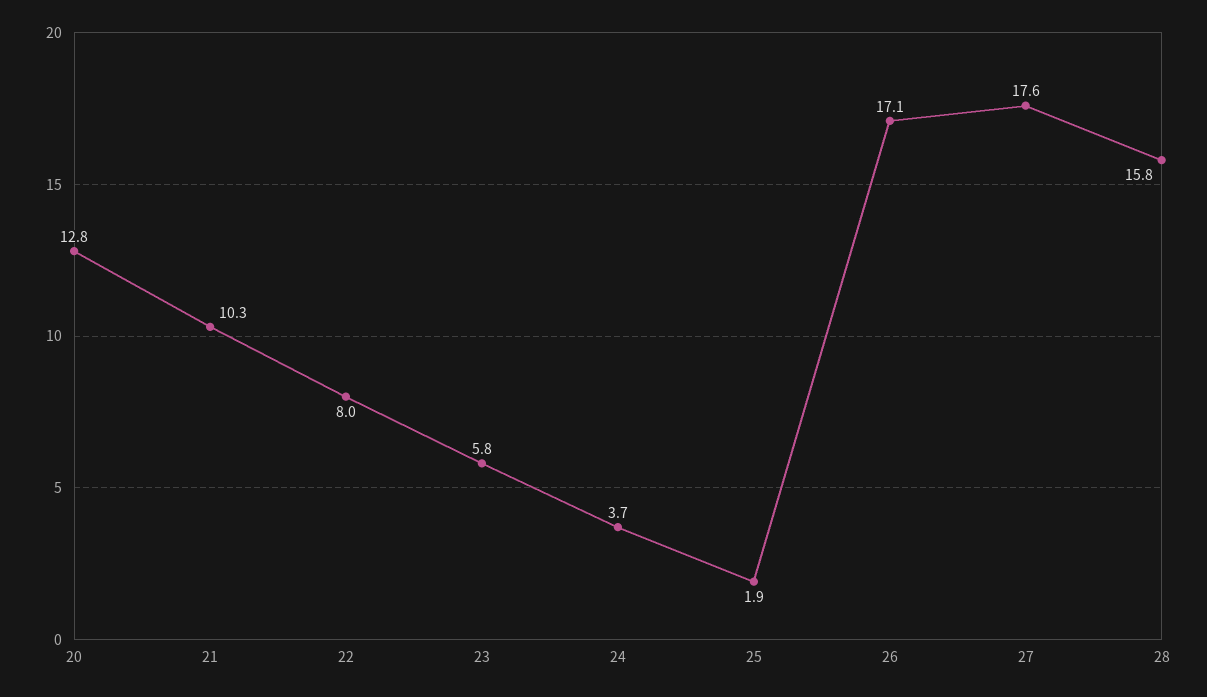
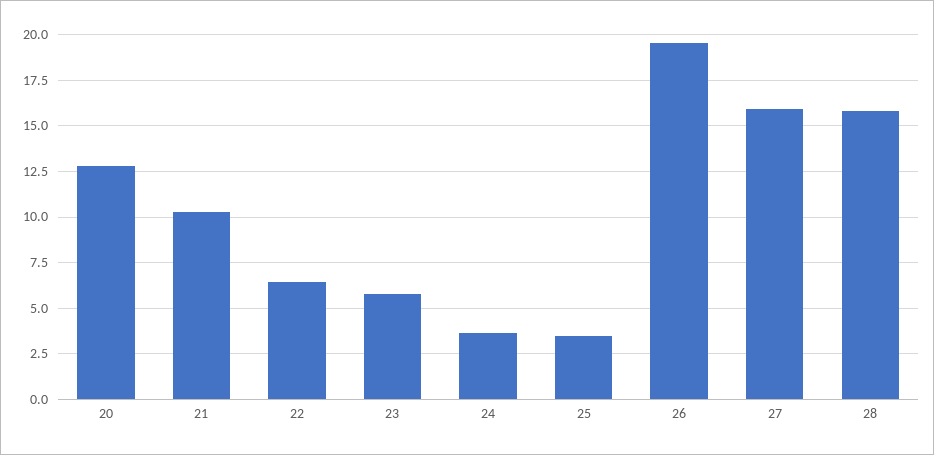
  {
    "20": 12.8,
    "21": 10.3,
-   "22": 8,
+   "22": 6.5,
    "23": 5.8,
    "24": 3.7,
-   "25": 1.9,
+   "25": 3.5,
-   "26": 17.1,
+   "26": 19.5,
-   "27": 17.6,
+   "27": 16,
    "28": 15.8
  }

